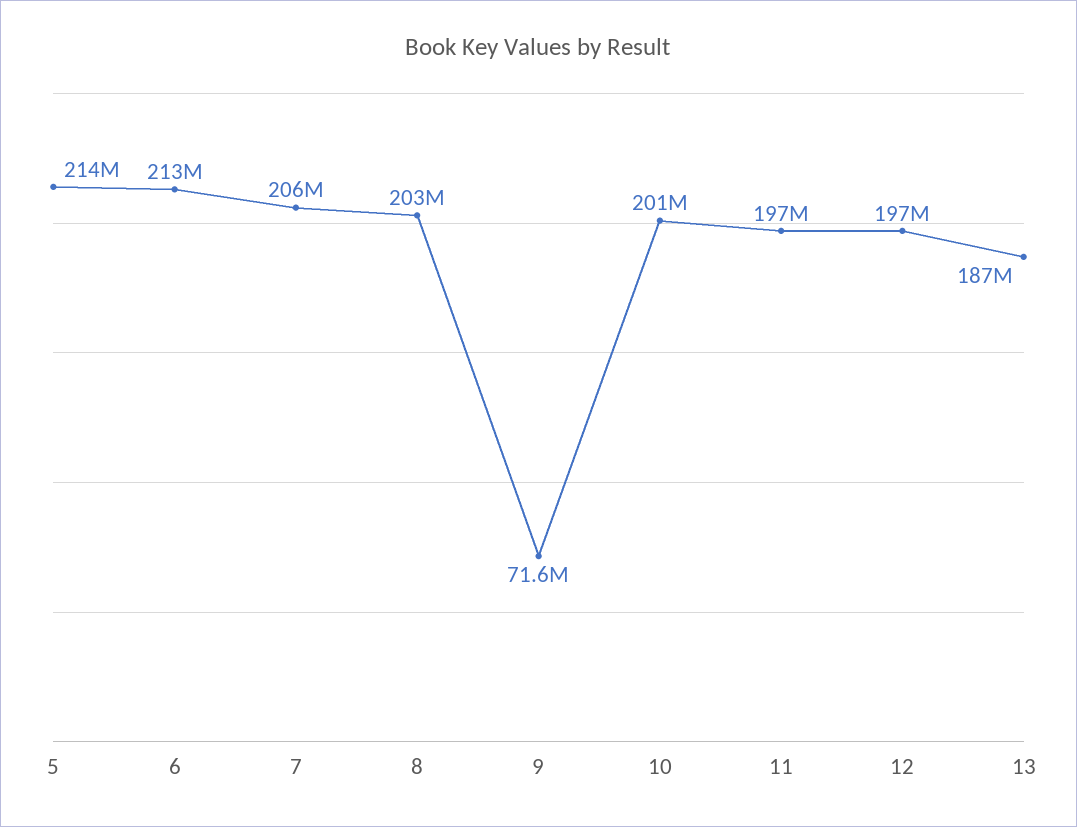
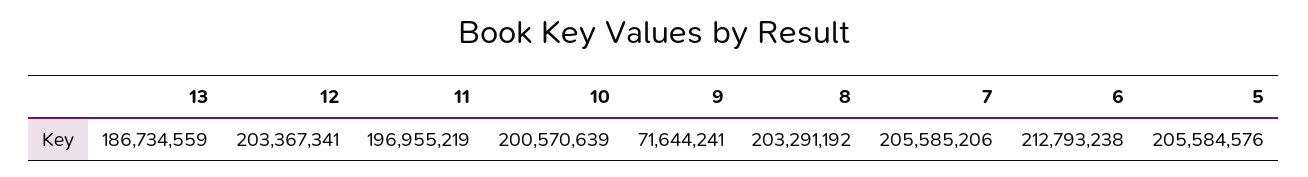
  {
-   "5": 214000000,
+   "5": 205584576,
    "6": 212793238,
    "7": 205585206,
    "8": 203291192,
    "9": 71644241,
    "10": 200570639,
    "11": 196955219,
-   "12": 197000000,
+   "12": 203367341,
    "13": 186734559
  }

